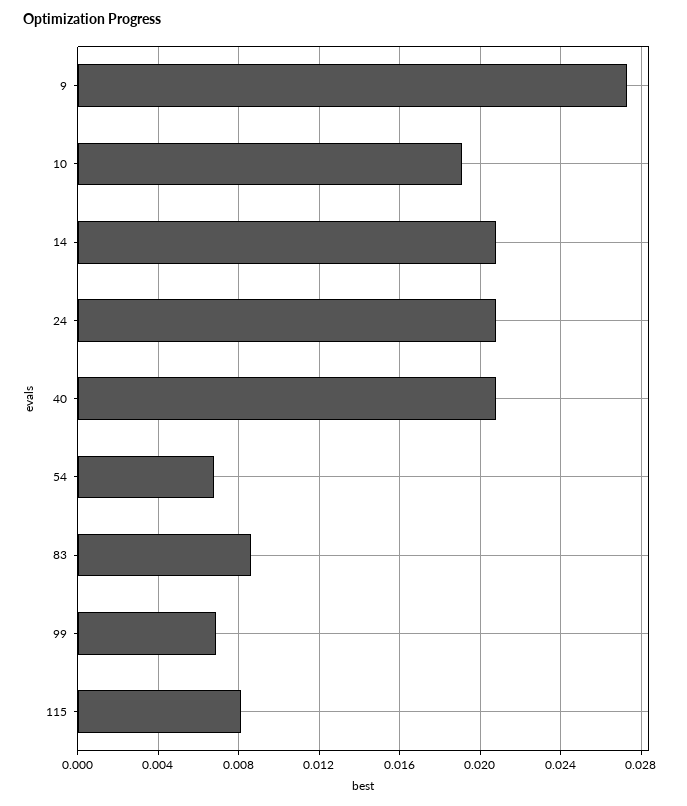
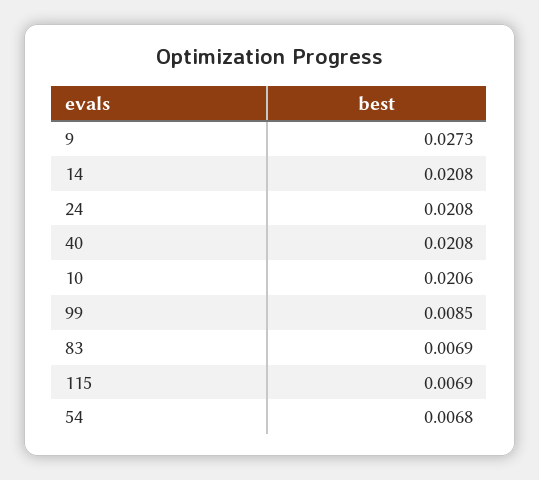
  {
    "9": 0.0273,
-   "10": 0.019,
+   "10": 0.0206,
    "14": 0.0208,
    "24": 0.0208,
    "40": 0.0208,
    "54": 0.0068,
-   "83": 0.0085,
+   "83": 0.0069,
-   "99": 0.007,
+   "99": 0.0085,
-   "115": 0.008
+   "115": 0.0069
  }

